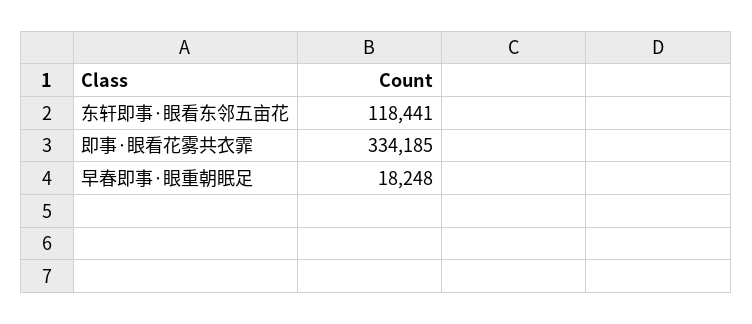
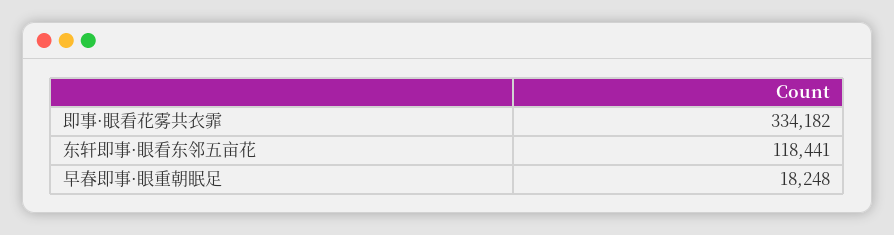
  {
    "东轩即事·眼看东邻五亩花": 118441,
-   "即事·眼看花雾共衣霏": 334185,
+   "即事·眼看花雾共衣霏": 334182,
    "早春即事·眼重朝眠足": 18248
  }

